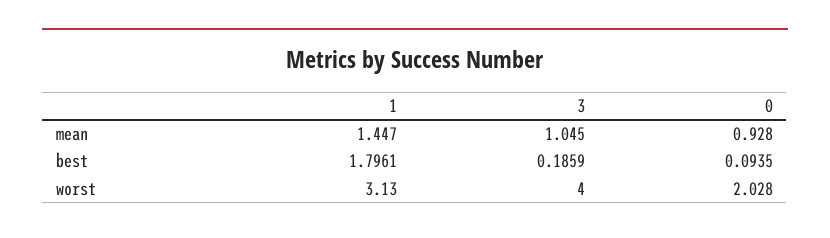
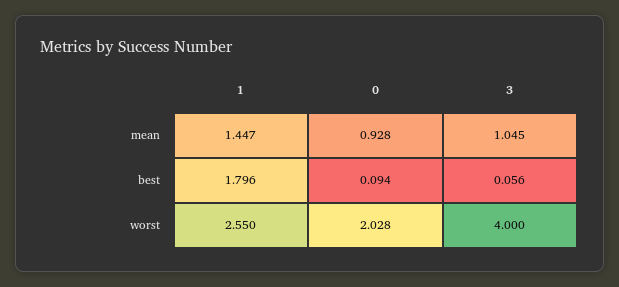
  {
    "1": {
      "mean": 1.447,
      "best": 1.7961,
-     "worst": 3.13
+     "worst": 2.55
    },
    "3": {
      "mean": 1.045,
-     "best": 0.1859,
+     "best": 0.056,
      "worst": 4
    },
    "0": {
      "mean": 0.928,
      "best": 0.0935,
      "worst": 2.028
    }
  }

